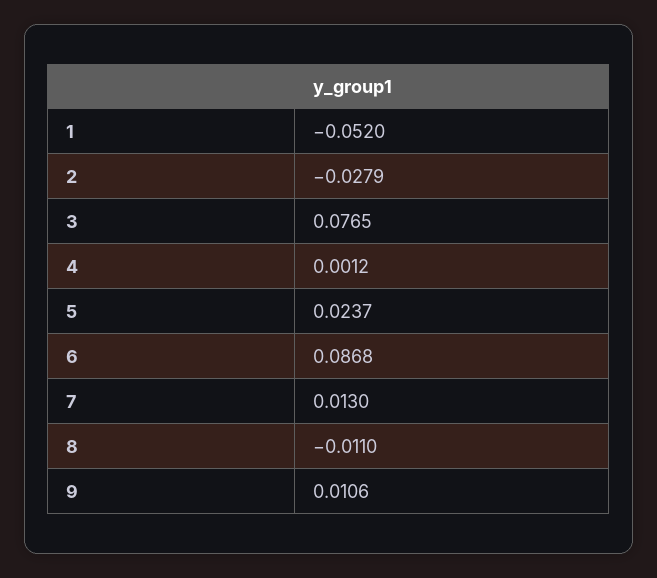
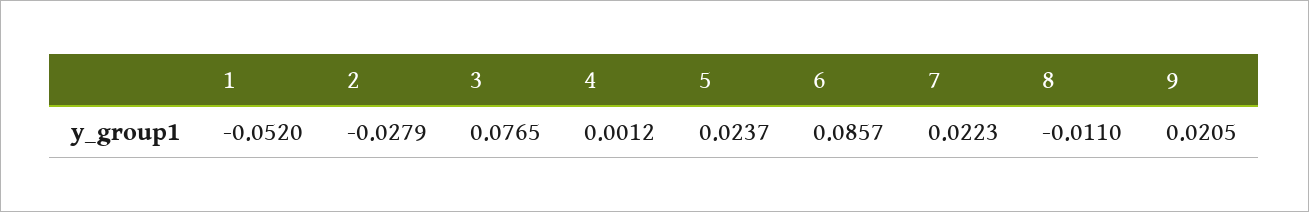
  {
    "1": -0.052,
    "2": -0.0279,
    "3": 0.0765,
    "4": 0.0012,
    "5": 0.0237,
-   "6": 0.0868,
+   "6": 0.0857,
-   "7": 0.013,
+   "7": 0.0223,
    "8": -0.011,
-   "9": 0.0106
+   "9": 0.0205
  }

